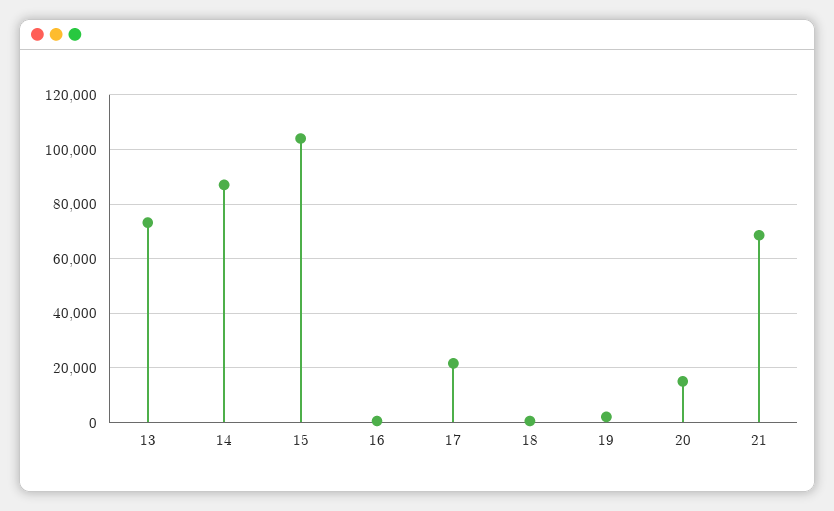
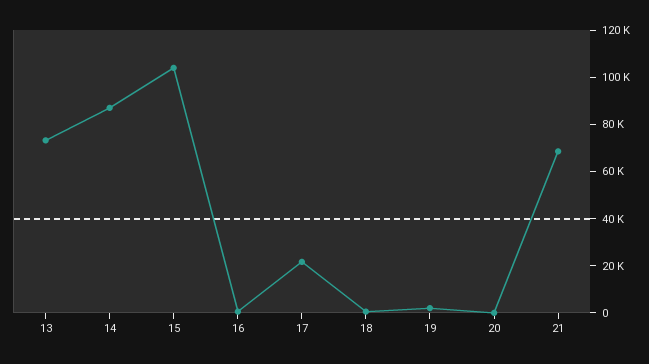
  {
    "13": 72500,
    "14": 87500,
    "15": 105000,
    "16": 0,
    "17": 22500,
    "18": 0,
    "19": 2500,
-   "20": 15000,
+   "20": 0,
    "21": 67500
  }

